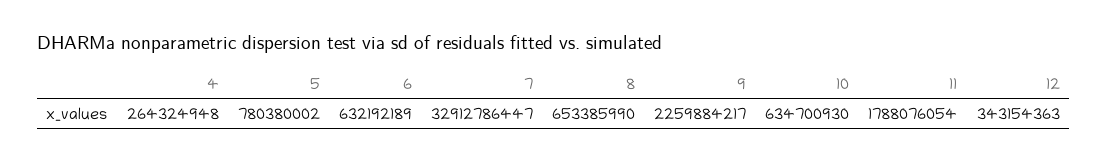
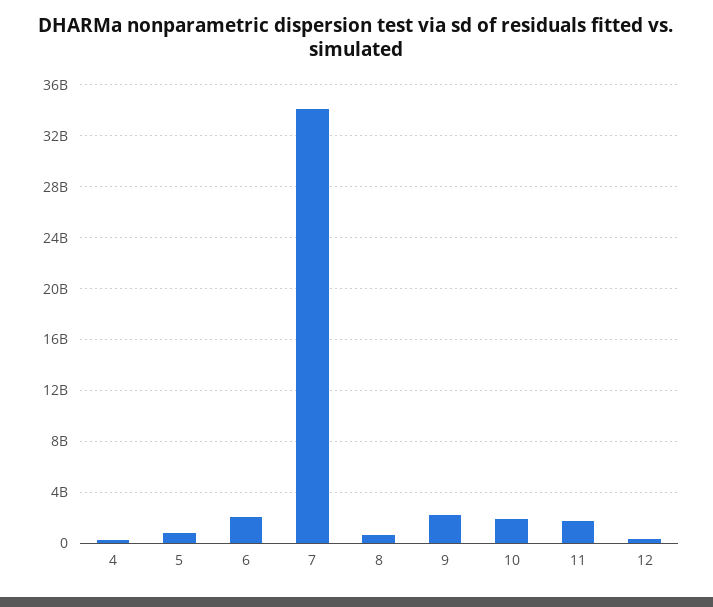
  {
    "4": 264324948,
    "5": 780380002,
-   "6": 632192189,
+   "6": 2000000000,
-   "7": 32912786447,
+   "7": 34000000000,
    "8": 653385990,
    "9": 2259884217,
-   "10": 634700930,
+   "10": 2000000000,
    "11": 1788076054,
    "12": 343154363
  }

